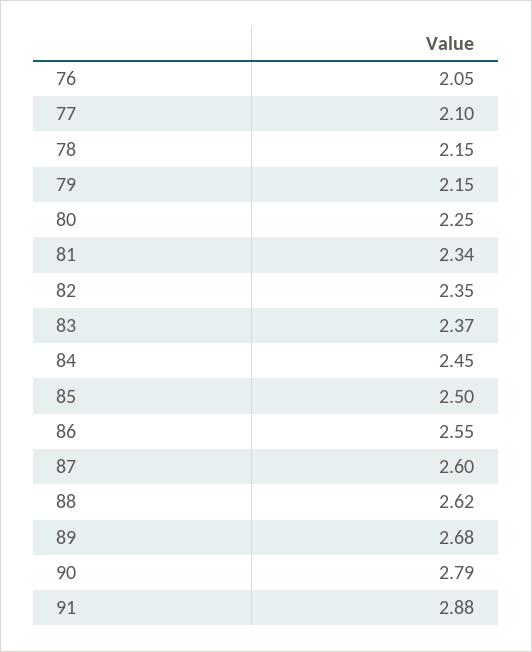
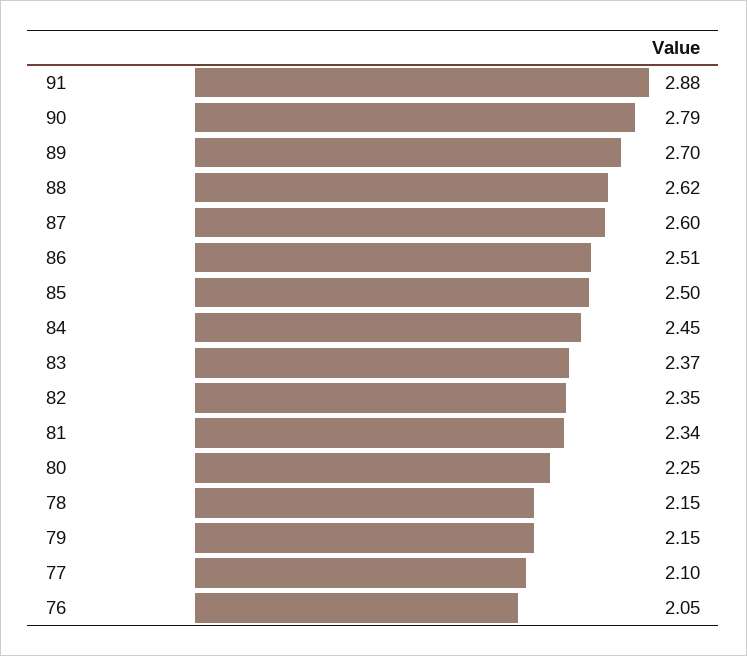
  {
    "76": 2.05,
    "77": 2.1,
    "78": 2.15,
    "79": 2.15,
    "80": 2.25,
    "81": 2.34,
    "82": 2.35,
    "83": 2.37,
    "84": 2.45,
    "85": 2.5,
-   "86": 2.55,
+   "86": 2.51,
    "87": 2.6,
    "88": 2.62,
-   "89": 2.68,
+   "89": 2.7,
    "90": 2.79,
    "91": 2.88
  }

